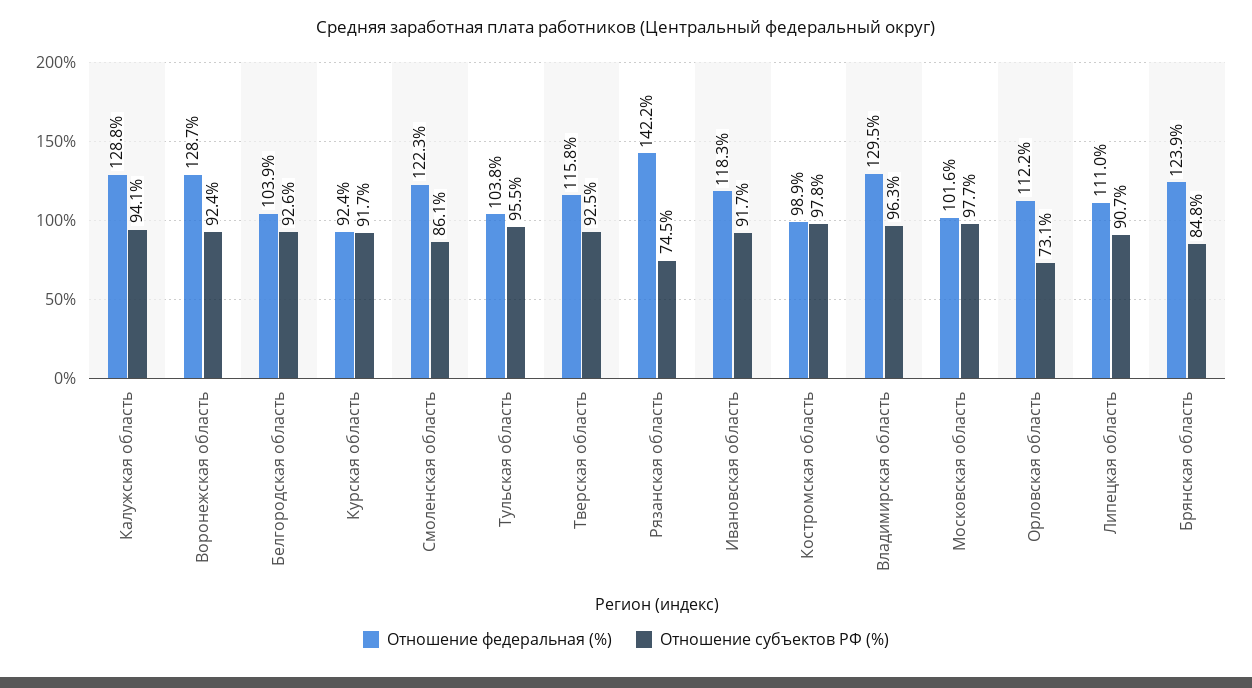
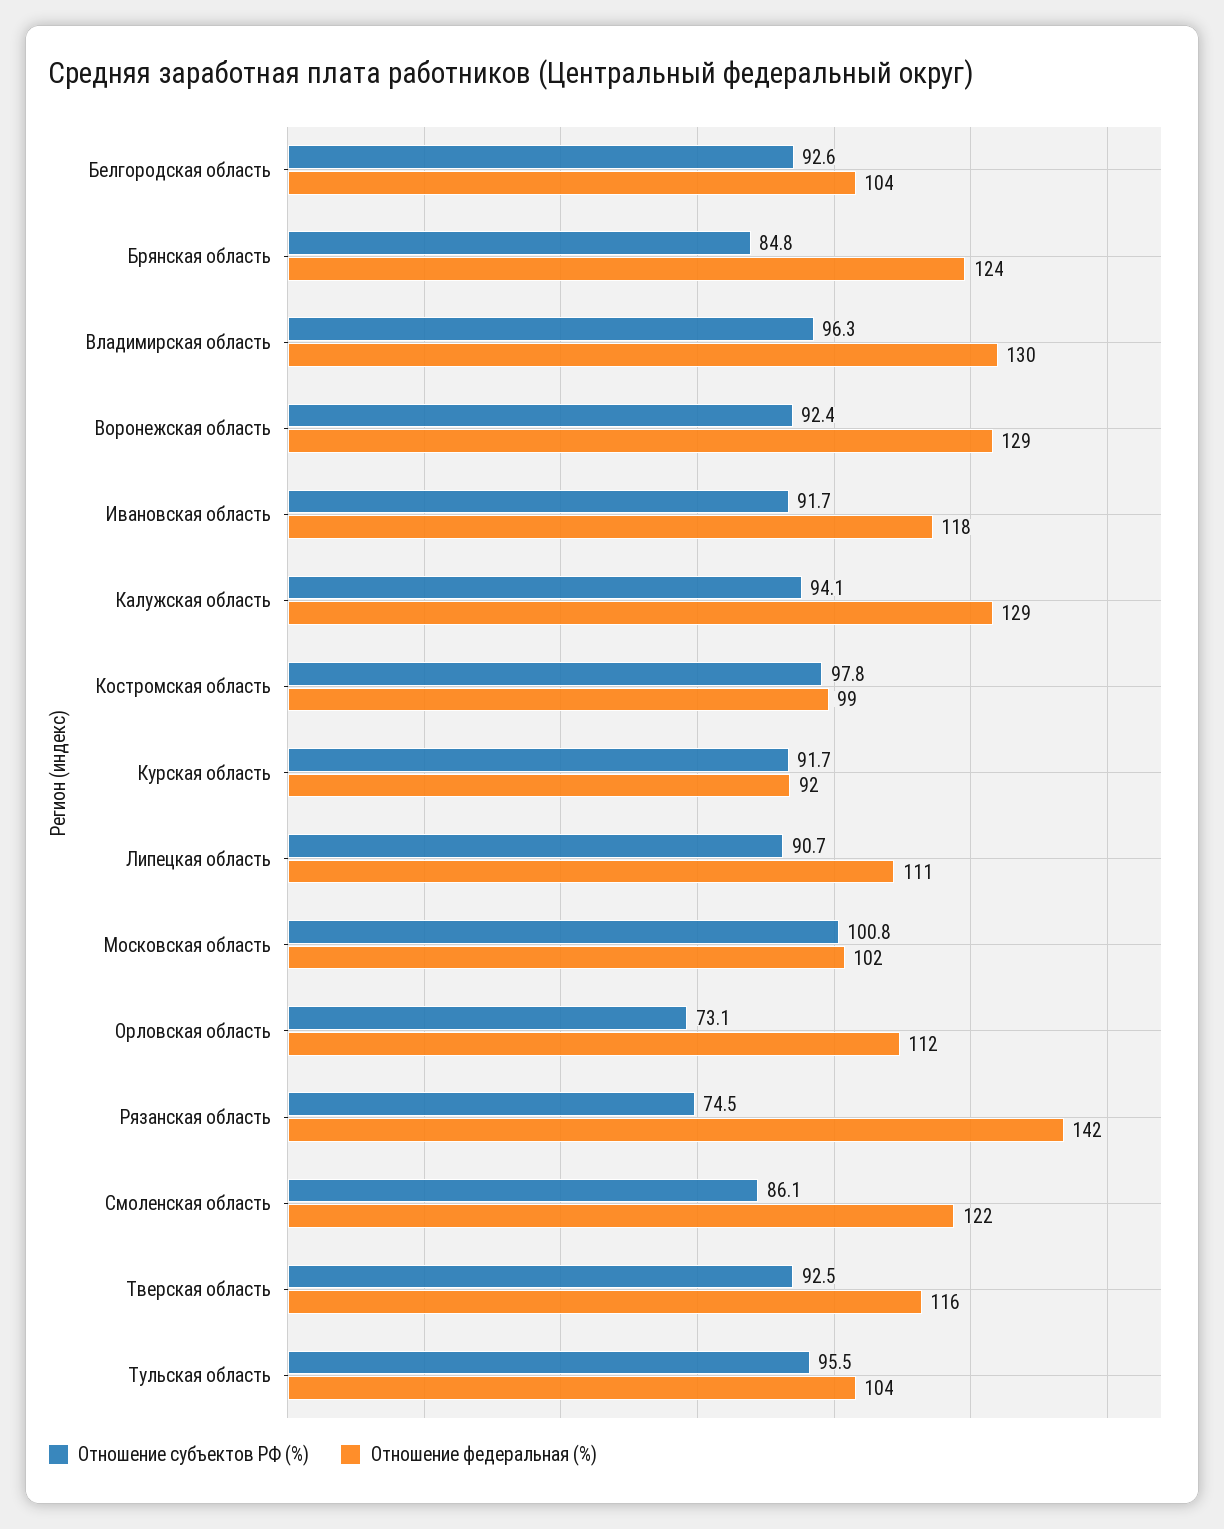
  {
    "Отношение федеральная (%)": {
      "Калужская область": 128.8,
      "Воронежская область": 128.7,
      "Белгородская область": 103.9,
      "Курская область": 92.4,
      "Смоленская область": 122.3,
      "Тульская область": 103.8,
      "Тверская область": 115.8,
      "Рязанская область": 142.2,
      "Ивановская область": 118.3,
      "Костромская область": 98.9,
      "Владимирская область": 129.5,
      "Московская область": 101.6,
      "Орловская область": 112.2,
      "Липецкая область": 111,
      "Брянская область": 123.9
    },
    "Отношение субъектов РФ (%)": {
      "Калужская область": 94.1,
      "Воронежская область": 92.4,
      "Белгородская область": 92.6,
      "Курская область": 91.7,
      "Смоленская область": 86.1,
      "Тульская область": 95.5,
      "Тверская область": 92.5,
      "Рязанская область": 74.5,
      "Ивановская область": 91.7,
      "Костромская область": 97.8,
      "Владимирская область": 96.3,
-     "Московская область": 97.7,
+     "Московская область": 100.8,
      "Орловская область": 73.1,
      "Липецкая область": 90.7,
      "Брянская область": 84.8
    }
  }

